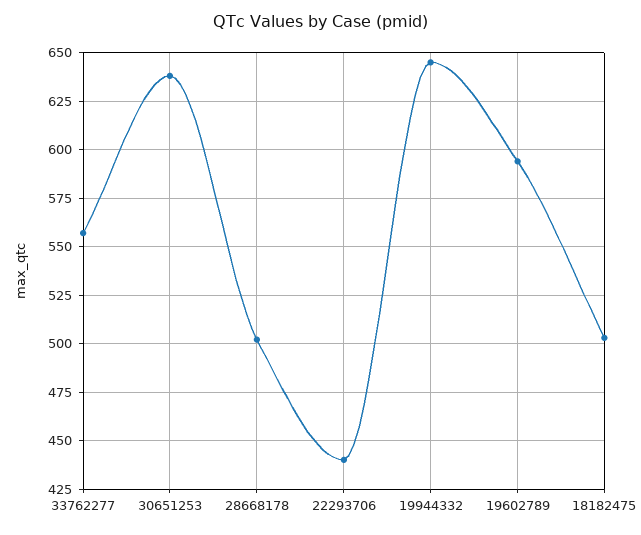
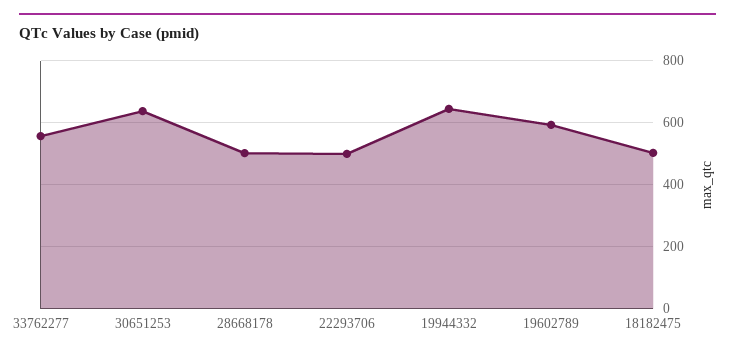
  {
    "33762277": 555,
    "30651253": 640,
    "28668178": 500,
-   "22293706": 440,
+   "22293706": 500,
    "19944332": 645,
    "19602789": 595,
    "18182475": 505
  }

